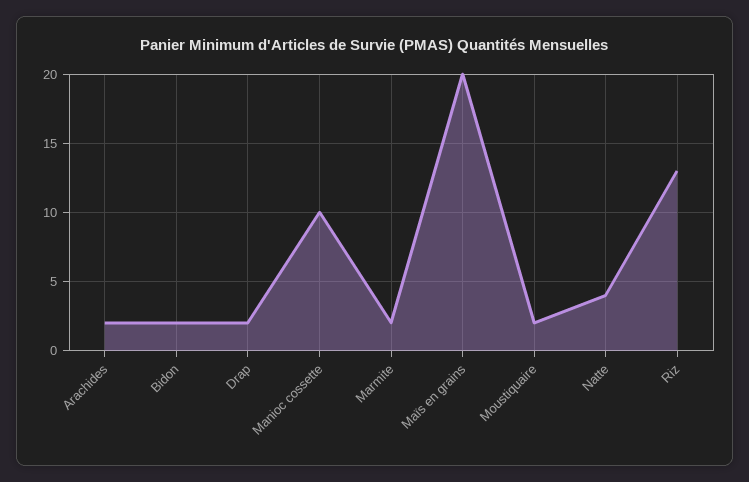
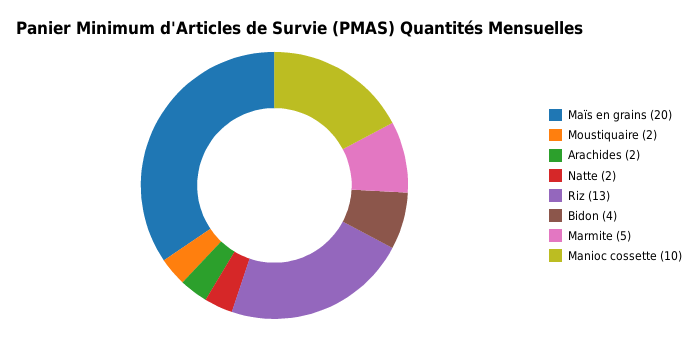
  {
    "Arachides": 2,
-   "Bidon": 2,
+   "Bidon": 4,
-   "Drap": 2,
    "Manioc cossette": 10,
-   "Marmite": 2,
+   "Marmite": 5,
    "Maïs en grains": 20,
    "Moustiquaire": 2,
-   "Natte": 4,
+   "Natte": 2,
    "Riz": 13
  }

